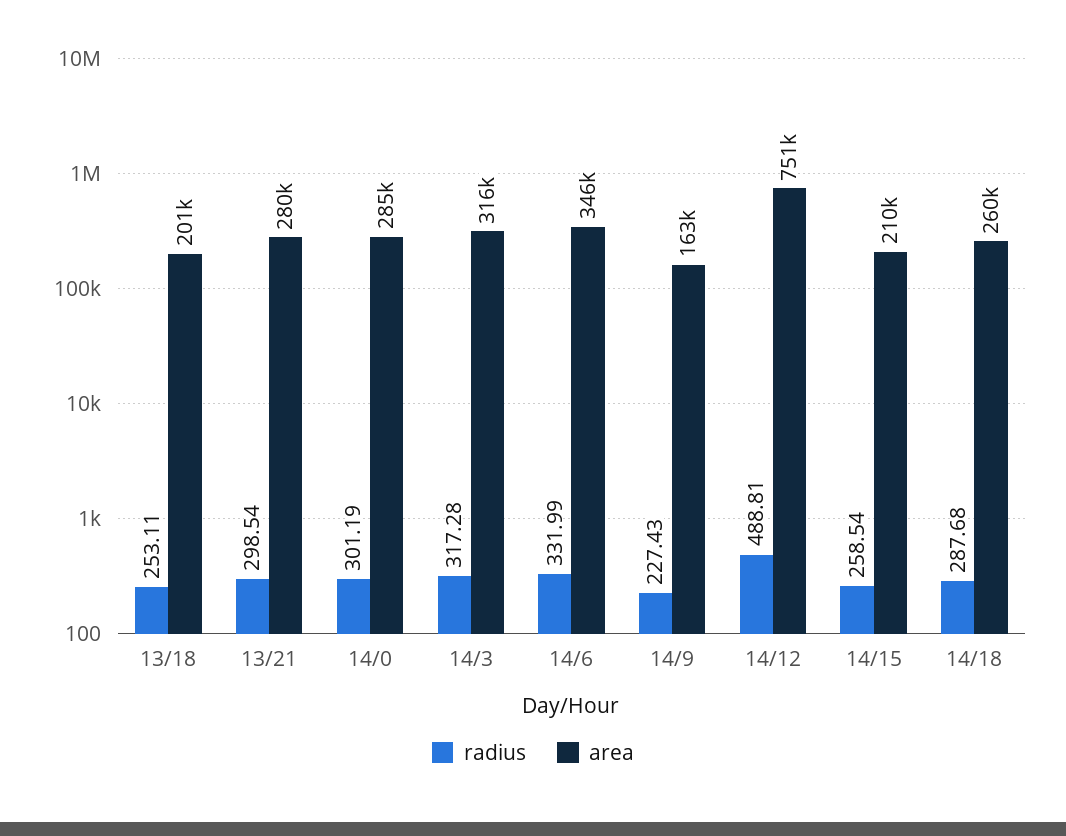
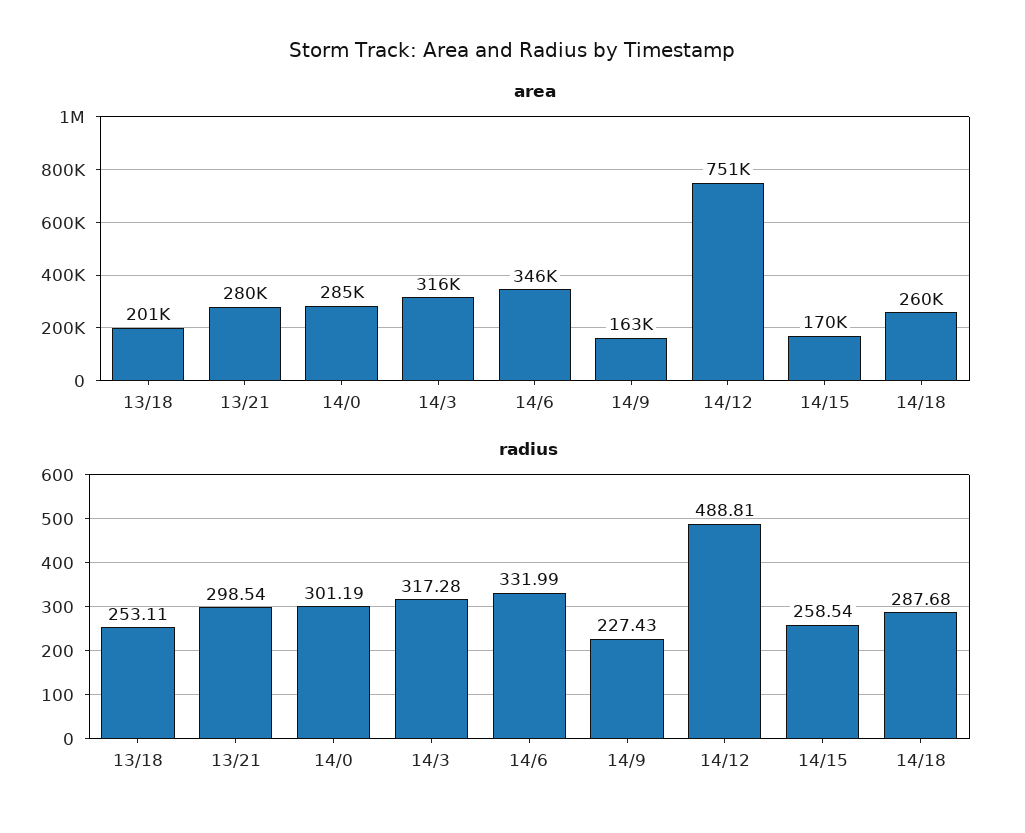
  {
    "radius": {
      "13/18": 253.11,
      "13/21": 298.54,
      "14/0": 301.19,
      "14/3": 317.28,
      "14/6": 331.99,
      "14/9": 227.43,
      "14/12": 488.81,
      "14/15": 258.54,
      "14/18": 287.68
    },
    "area": {
      "13/18": 201000,
      "13/21": 280000,
      "14/0": 285000,
      "14/3": 316000,
      "14/6": 346000,
      "14/9": 163000,
      "14/12": 751000,
-     "14/15": 210000,
+     "14/15": 170000,
      "14/18": 260000
    }
  }

